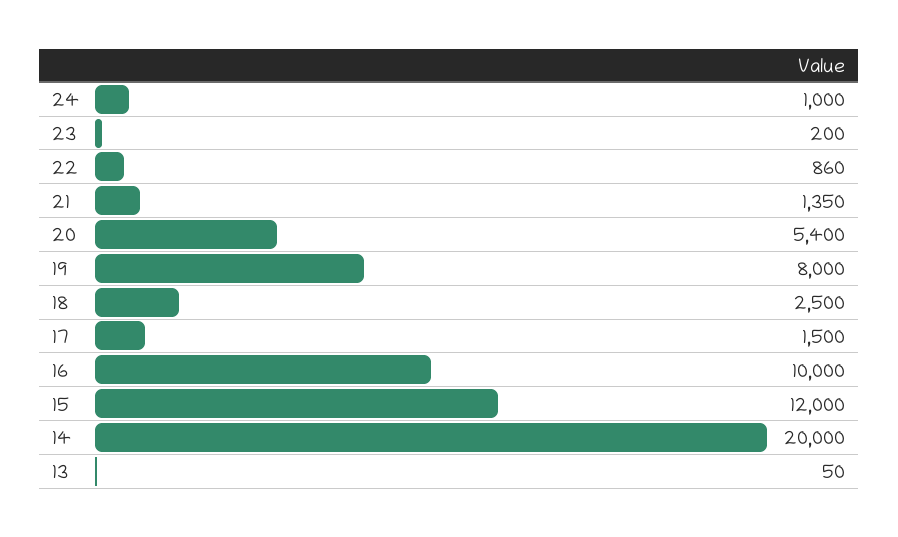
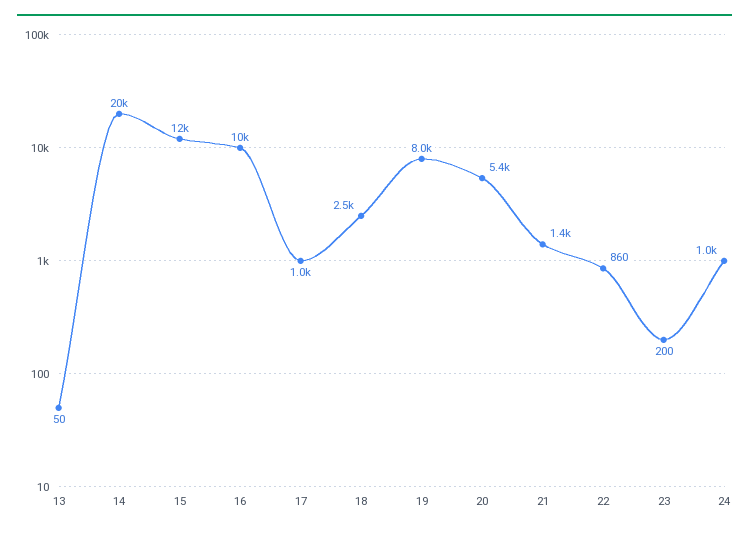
  {
    "24": 1000,
    "23": 200,
    "22": 860,
    "21": 1350,
    "20": 5400,
    "19": 8000,
    "18": 2500,
-   "17": 1500,
+   "17": 1000,
    "16": 10000,
    "15": 12000,
    "14": 20000,
    "13": 50
  }

